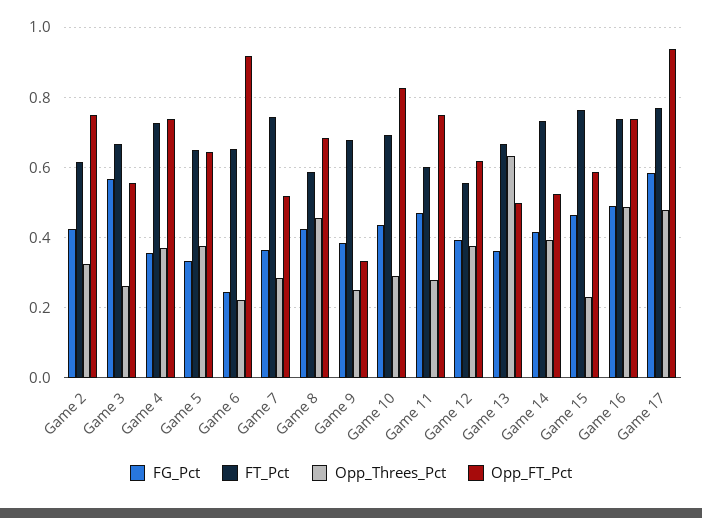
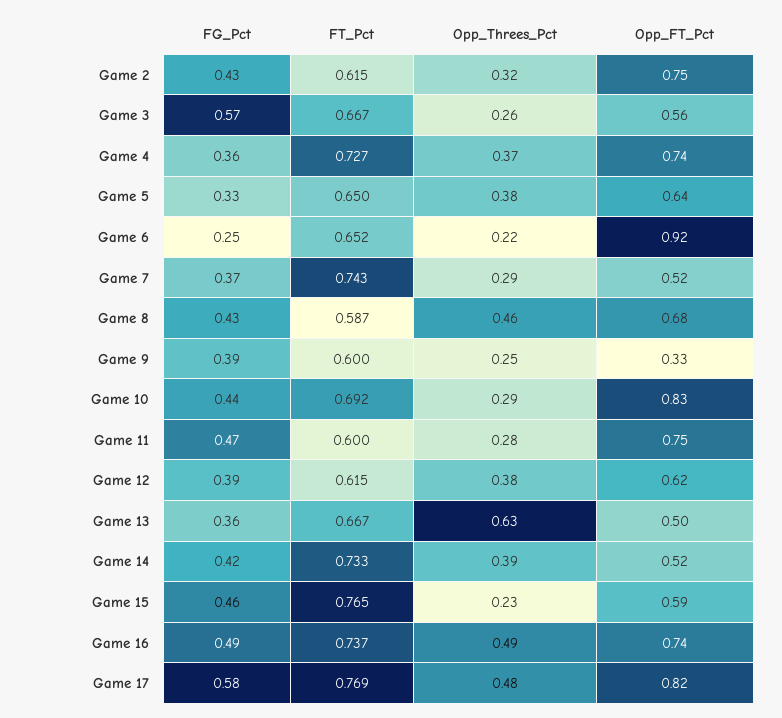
  {
    "FG_Pct": {
      "Game 2": 0.43,
      "Game 3": 0.57,
      "Game 4": 0.36,
      "Game 5": 0.33,
      "Game 6": 0.25,
      "Game 7": 0.37,
      "Game 8": 0.43,
      "Game 9": 0.39,
      "Game 10": 0.44,
      "Game 11": 0.47,
      "Game 12": 0.39,
      "Game 13": 0.36,
      "Game 14": 0.42,
      "Game 15": 0.46,
      "Game 16": 0.49,
      "Game 17": 0.58
    },
    "FT_Pct": {
      "Game 2": 0.615,
      "Game 3": 0.667,
      "Game 4": 0.727,
      "Game 5": 0.65,
      "Game 6": 0.652,
      "Game 7": 0.743,
      "Game 8": 0.587,
-     "Game 9": 0.68,
+     "Game 9": 0.6,
      "Game 10": 0.692,
      "Game 11": 0.6,
-     "Game 12": 0.56,
+     "Game 12": 0.615,
      "Game 13": 0.667,
      "Game 14": 0.733,
      "Game 15": 0.765,
      "Game 16": 0.737,
      "Game 17": 0.769
    },
    "Opp_Threes_Pct": {
      "Game 2": 0.32,
      "Game 3": 0.26,
      "Game 4": 0.37,
      "Game 5": 0.38,
      "Game 6": 0.22,
      "Game 7": 0.29,
      "Game 8": 0.46,
      "Game 9": 0.25,
      "Game 10": 0.29,
      "Game 11": 0.28,
      "Game 12": 0.38,
      "Game 13": 0.63,
      "Game 14": 0.39,
      "Game 15": 0.23,
      "Game 16": 0.49,
      "Game 17": 0.48
    },
    "Opp_FT_Pct": {
      "Game 2": 0.75,
      "Game 3": 0.56,
      "Game 4": 0.74,
      "Game 5": 0.64,
      "Game 6": 0.92,
      "Game 7": 0.52,
      "Game 8": 0.68,
      "Game 9": 0.33,
      "Game 10": 0.83,
      "Game 11": 0.75,
      "Game 12": 0.62,
      "Game 13": 0.5,
      "Game 14": 0.52,
      "Game 15": 0.59,
      "Game 16": 0.74,
-     "Game 17": 0.94
+     "Game 17": 0.82
    }
  }

